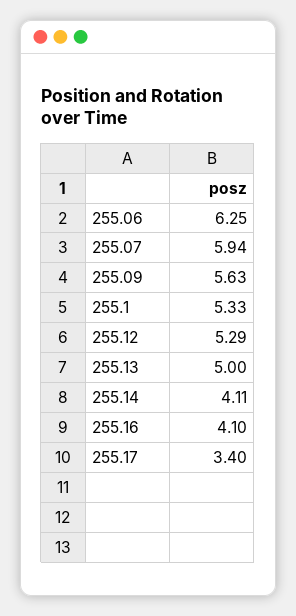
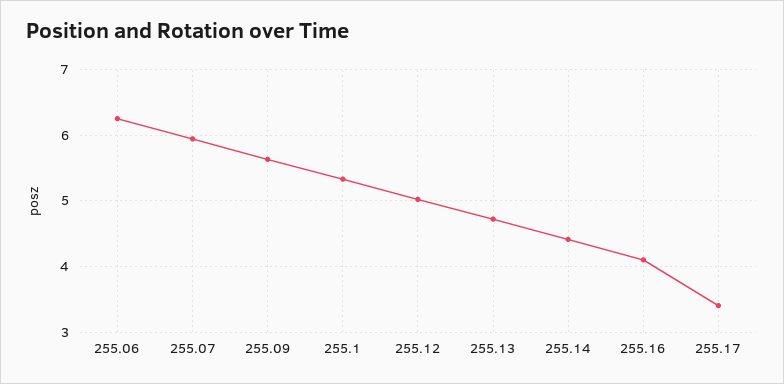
  {
    "255.06": 6.25,
    "255.07": 5.94,
    "255.09": 5.63,
    "255.1": 5.33,
-   "255.12": 5.29,
+   "255.12": 5,
-   "255.13": 5,
+   "255.13": 4.7,
-   "255.14": 4.11,
+   "255.14": 4.4,
    "255.16": 4.1,
    "255.17": 3.4
  }

